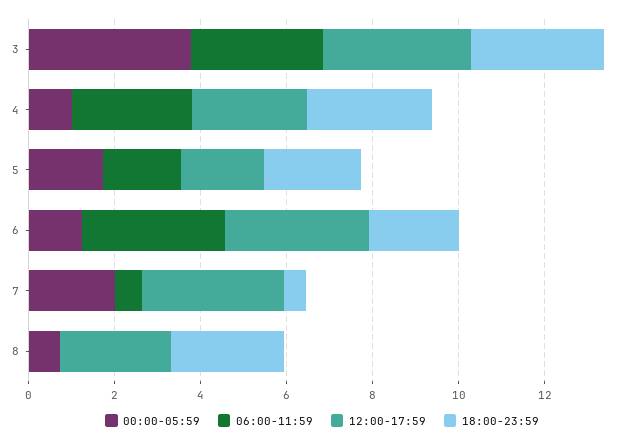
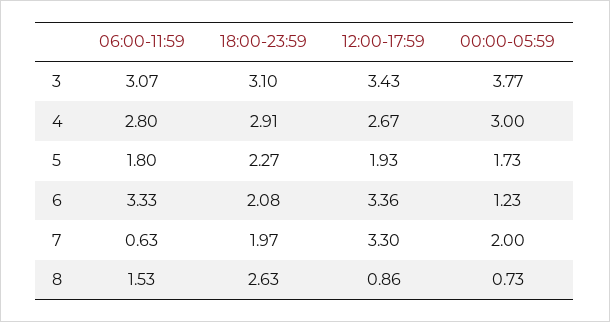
  {
    "00:00-05:59": {
      "3": 3.77,
-     "4": 1,
+     "4": 3,
      "5": 1.73,
      "6": 1.23,
      "7": 2,
      "8": 0.73
    },
    "06:00-11:59": {
      "3": 3.07,
      "4": 2.8,
      "5": 1.8,
      "6": 3.33,
      "7": 0.63,
-     "8": 0
+     "8": 1.53
    },
    "12:00-17:59": {
      "3": 3.43,
      "4": 2.67,
      "5": 1.93,
      "6": 3.36,
      "7": 3.3,
-     "8": 2.5
+     "8": 0.86
    },
    "18:00-23:59": {
      "3": 3.1,
      "4": 2.91,
      "5": 2.27,
      "6": 2.08,
-     "7": 0.5,
+     "7": 1.97,
      "8": 2.63
    }
  }

